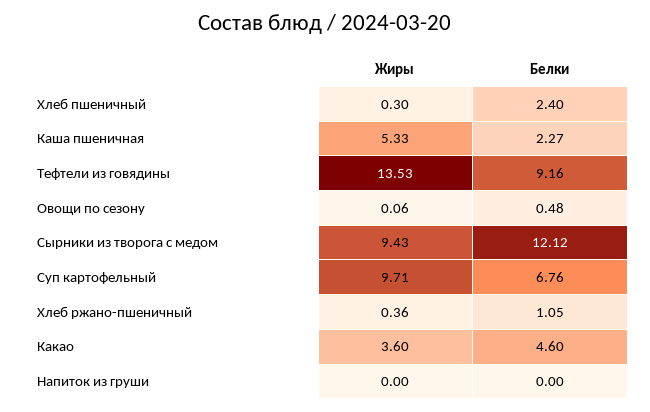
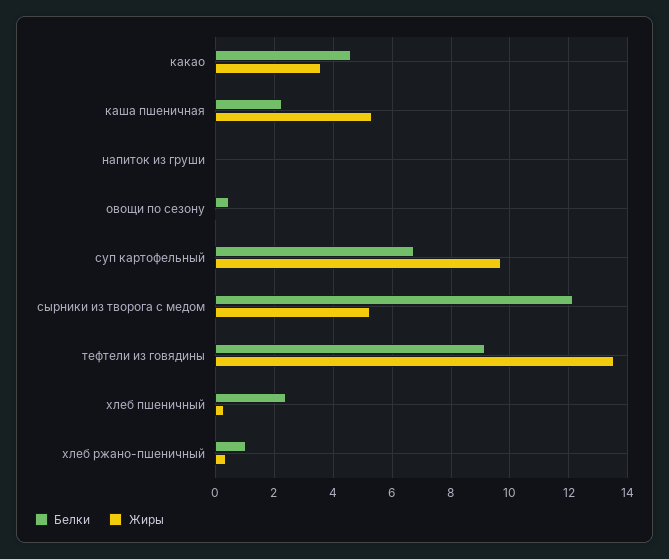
  {
    "Жиры": {
      "Хлеб пшеничный": 0.3,
      "Каша пшеничная": 5.33,
      "Тефтели из говядины": 13.53,
      "Овощи по сезону": 0.06,
-     "Сырники из творога с медом": 9.43,
+     "Сырники из творога с медом": 5.25,
      "Суп картофельный": 9.71,
      "Хлеб ржано-пшеничный": 0.36,
      "Какао": 3.6,
      "Напиток из груши": 0
    },
    "Белки": {
      "Хлеб пшеничный": 2.4,
      "Каша пшеничная": 2.27,
      "Тефтели из говядины": 9.16,
      "Овощи по сезону": 0.48,
      "Сырники из творога с медом": 12.12,
      "Суп картофельный": 6.76,
      "Хлеб ржано-пшеничный": 1.05,
      "Какао": 4.6,
      "Напиток из груши": 0
    }
  }

